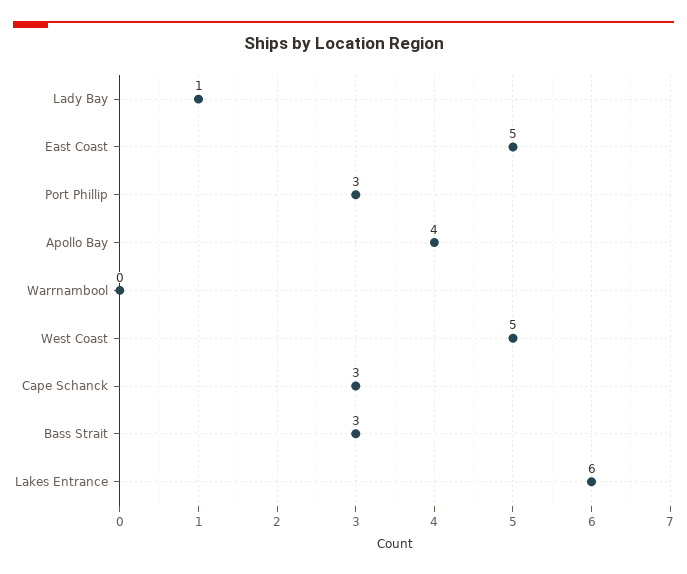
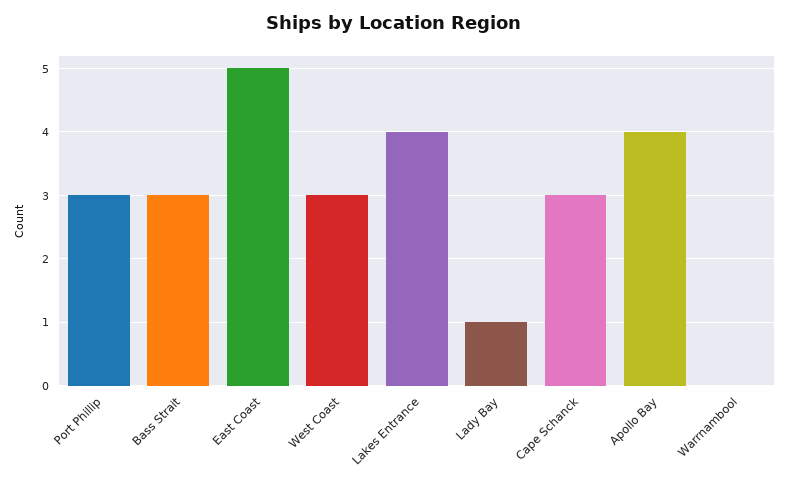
  {
    "Lady Bay": 1,
    "East Coast": 5,
    "Port Phillip": 3,
    "Apollo Bay": 4,
    "Warrnambool": 0,
-   "West Coast": 5,
+   "West Coast": 3,
    "Cape Schanck": 3,
    "Bass Strait": 3,
-   "Lakes Entrance": 6
+   "Lakes Entrance": 4
  }

